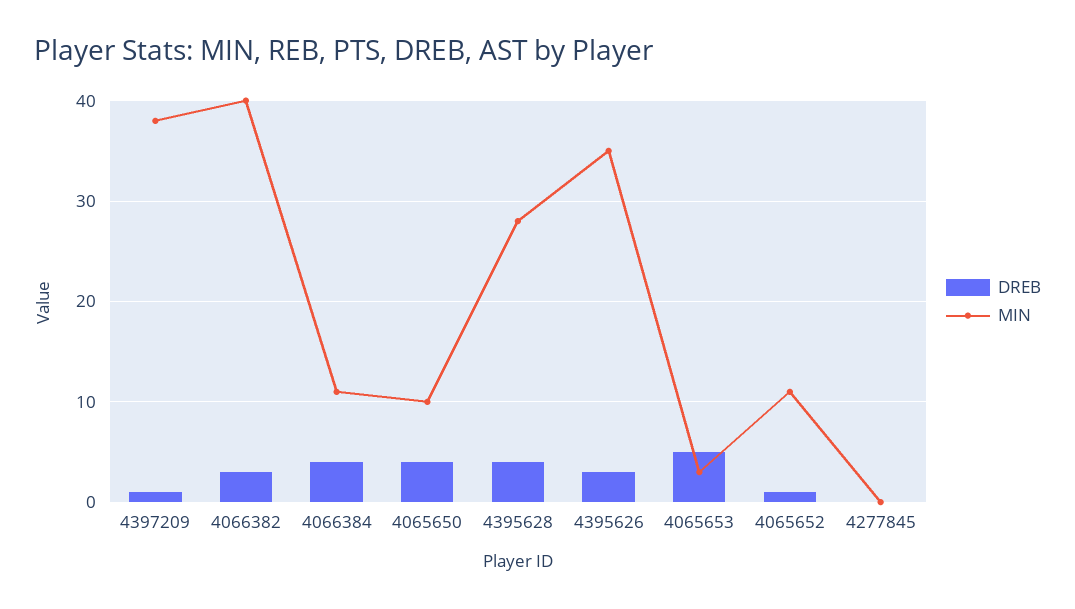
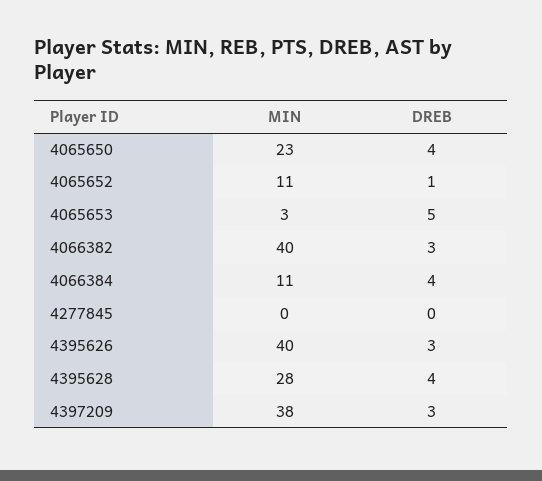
  {
    "DREB": {
-     "4397209": 1,
+     "4397209": 3,
      "4066382": 3,
      "4066384": 4,
      "4065650": 4,
      "4395628": 4,
      "4395626": 3,
      "4065653": 5,
      "4065652": 1,
      "4277845": 0
    },
    "MIN": {
      "4397209": 38,
      "4066382": 40,
      "4066384": 11,
-     "4065650": 10,
+     "4065650": 23,
      "4395628": 28,
-     "4395626": 35,
+     "4395626": 40,
      "4065653": 3,
      "4065652": 11,
      "4277845": 0
    }
  }

